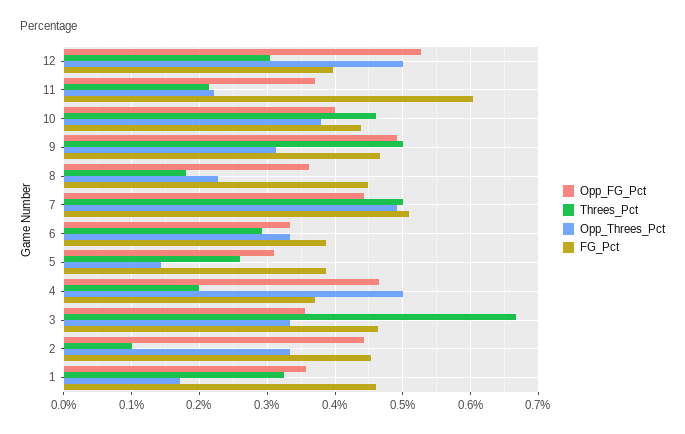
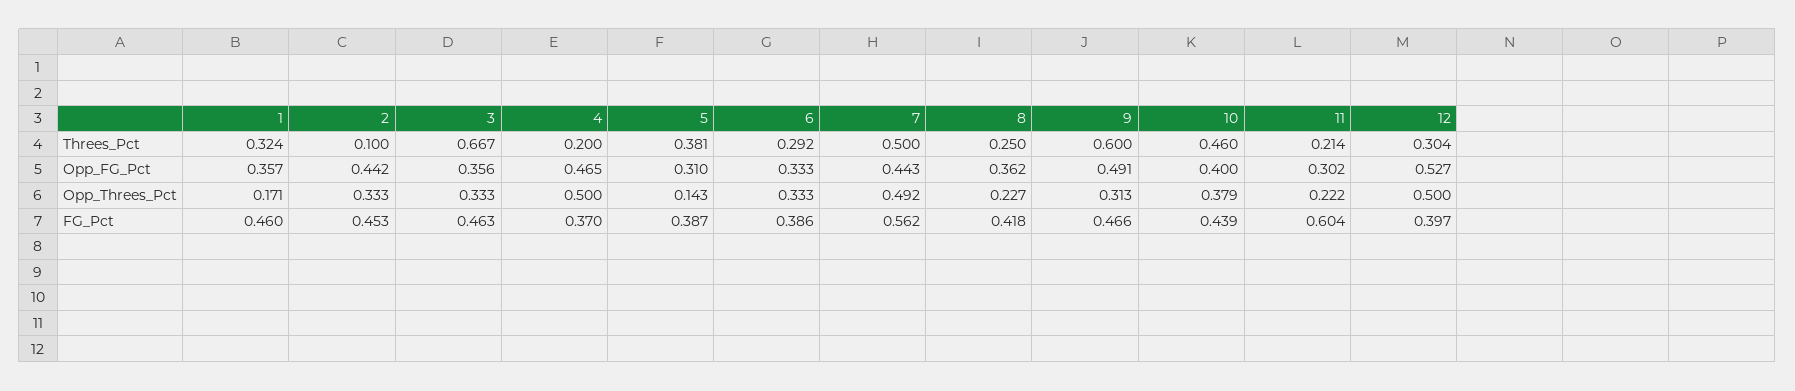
  {
    "Opp_FG_Pct": {
      "12": 0.527,
-     "11": 0.37,
+     "11": 0.302,
      "10": 0.4,
      "9": 0.491,
      "8": 0.362,
      "7": 0.443,
      "6": 0.333,
      "5": 0.31,
      "4": 0.465,
      "3": 0.356,
      "2": 0.442,
      "1": 0.357
    },
    "Threes_Pct": {
      "12": 0.304,
      "11": 0.214,
      "10": 0.46,
-     "9": 0.5,
+     "9": 0.6,
-     "8": 0.18,
+     "8": 0.25,
      "7": 0.5,
      "6": 0.292,
-     "5": 0.26,
+     "5": 0.381,
      "4": 0.2,
      "3": 0.667,
      "2": 0.1,
      "1": 0.324
    },
    "Opp_Threes_Pct": {
      "12": 0.5,
      "11": 0.222,
      "10": 0.379,
      "9": 0.313,
      "8": 0.227,
      "7": 0.492,
      "6": 0.333,
      "5": 0.143,
      "4": 0.5,
      "3": 0.333,
      "2": 0.333,
      "1": 0.171
    },
    "FG_Pct": {
      "12": 0.397,
      "11": 0.604,
      "10": 0.439,
      "9": 0.466,
-     "8": 0.45,
+     "8": 0.418,
-     "7": 0.51,
+     "7": 0.562,
      "6": 0.386,
      "5": 0.387,
      "4": 0.37,
      "3": 0.463,
      "2": 0.453,
      "1": 0.46
    }
  }

